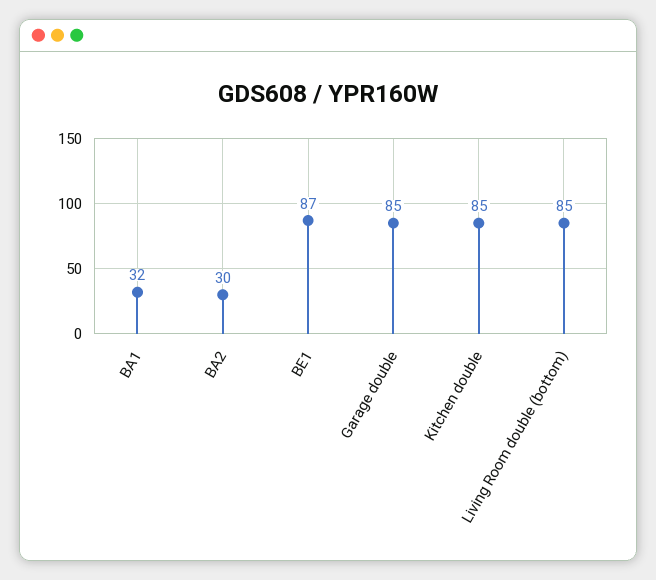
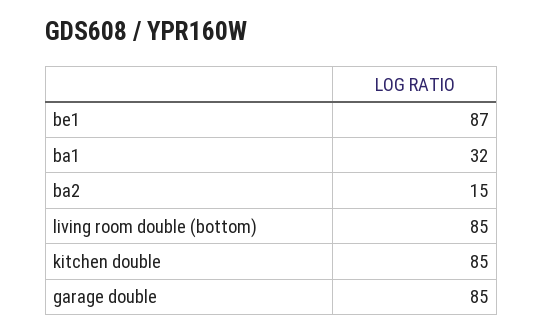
  {
    "BA1": 32,
-   "BA2": 30,
+   "BA2": 15,
    "BE1": 87,
    "Garage double": 85,
    "Kitchen double": 85,
    "Living Room double (bottom)": 85
  }

